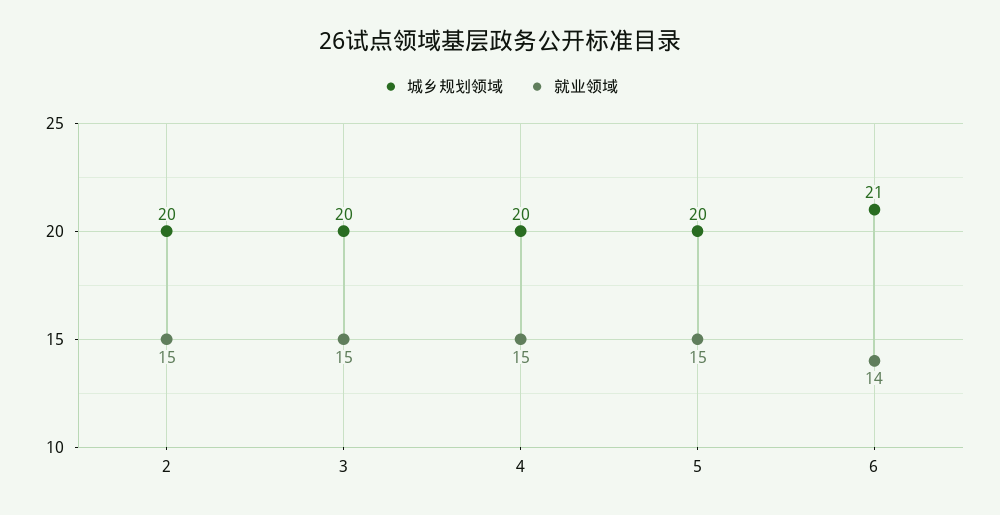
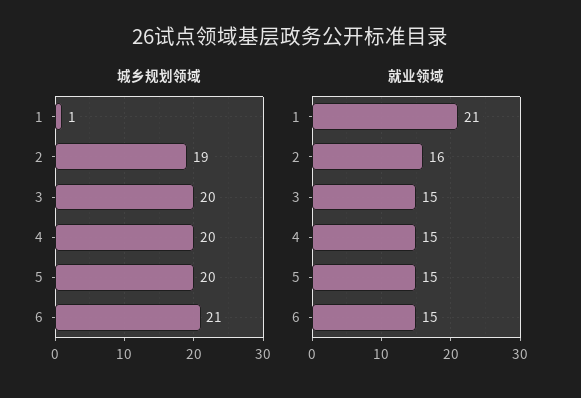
  {
    "城乡规划领域": {
-     "2": 20,
+     "2": 19,
      "3": 20,
      "4": 20,
      "5": 20,
-     "6": 21
+     "6": 21,
+     "1": 1
    },
    "就业领域": {
-     "2": 15,
+     "2": 16,
      "3": 15,
      "4": 15,
      "5": 15,
-     "6": 14
+     "6": 15,
+     "1": 21
    }
  }

